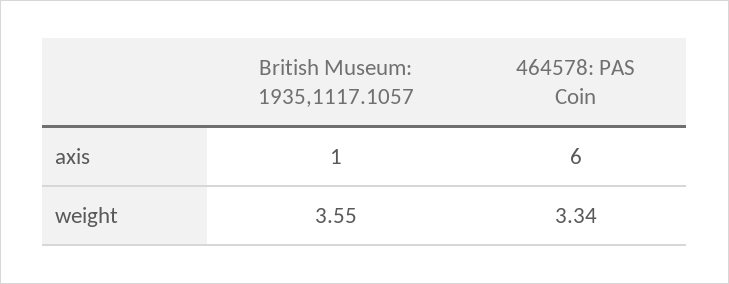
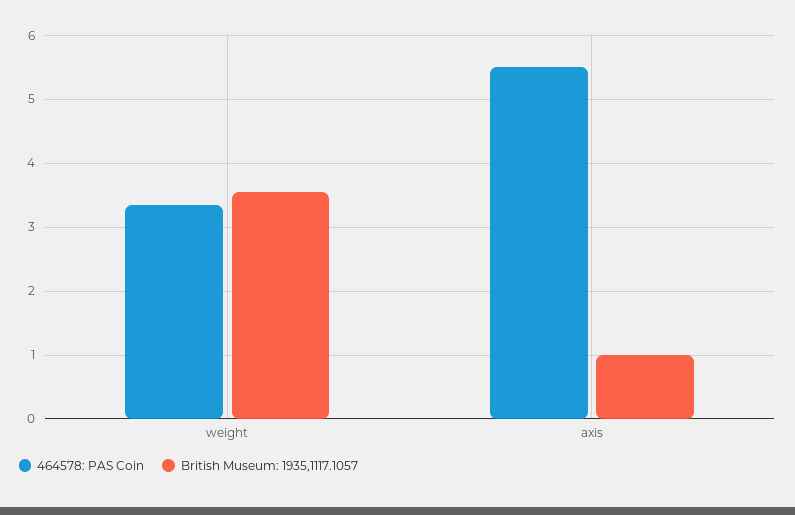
  {
    "British Museum: 1935,1117.1057": {
      "axis": 1,
      "weight": 3.55
    },
    "464578: PAS Coin": {
-     "axis": 6,
+     "axis": 5.5,
      "weight": 3.34
    }
  }

